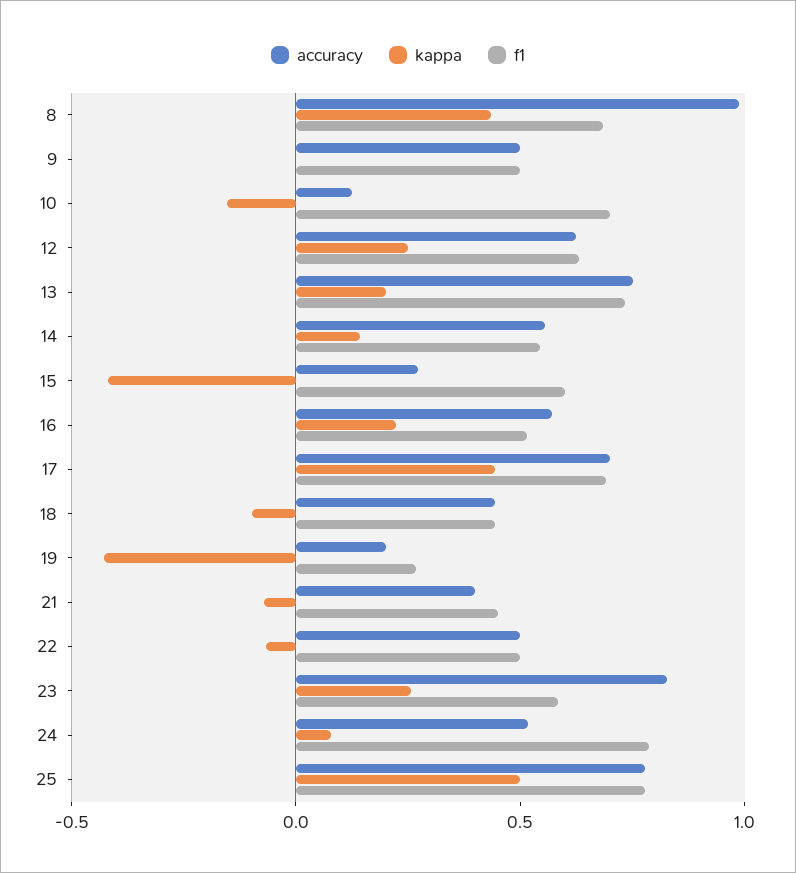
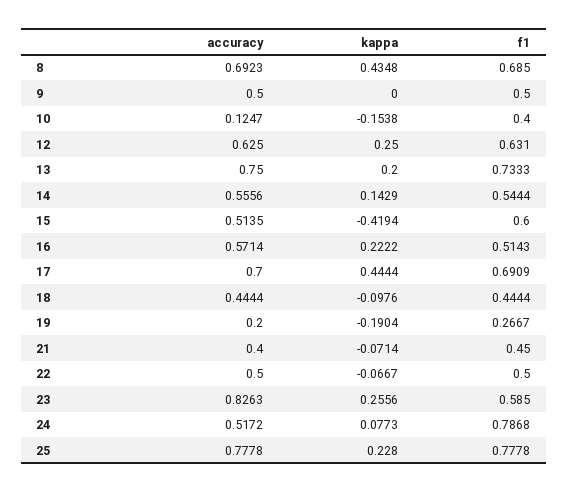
  {
    "accuracy": {
-     "8": 1,
+     "8": 0.6923,
      "9": 0.5,
      "10": 0.1247,
      "12": 0.625,
      "13": 0.75,
      "14": 0.5556,
-     "15": 0.3,
+     "15": 0.5135,
      "16": 0.5714,
      "17": 0.7,
      "18": 0.4444,
      "19": 0.2,
      "21": 0.4,
      "22": 0.5,
      "23": 0.8263,
      "24": 0.5172,
      "25": 0.7778
    },
    "kappa": {
      "8": 0.4348,
      "9": 0,
      "10": -0.1538,
      "12": 0.25,
      "13": 0.2,
      "14": 0.1429,
      "15": -0.4194,
      "16": 0.2222,
      "17": 0.4444,
      "18": -0.0976,
-     "19": -0.4,
+     "19": -0.1904,
      "21": -0.0714,
      "22": -0.0667,
      "23": 0.2556,
      "24": 0.0773,
-     "25": 0.5
+     "25": 0.228
    },
    "f1": {
      "8": 0.685,
      "9": 0.5,
-     "10": 0.7,
+     "10": 0.4,
      "12": 0.631,
      "13": 0.7333,
      "14": 0.5444,
      "15": 0.6,
      "16": 0.5143,
      "17": 0.6909,
      "18": 0.4444,
      "19": 0.2667,
      "21": 0.45,
      "22": 0.5,
      "23": 0.585,
      "24": 0.7868,
      "25": 0.7778
    }
  }

